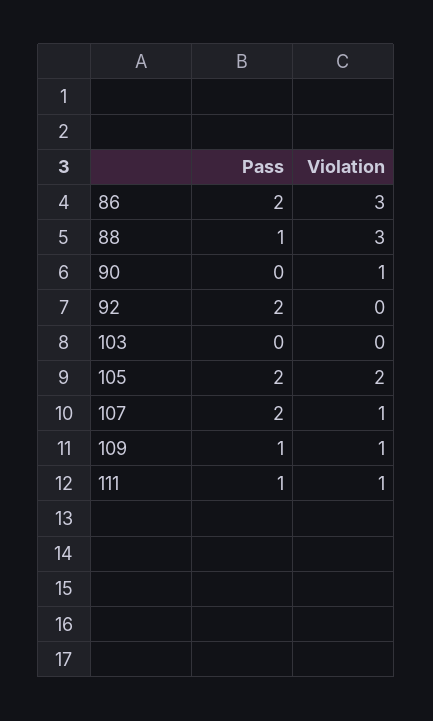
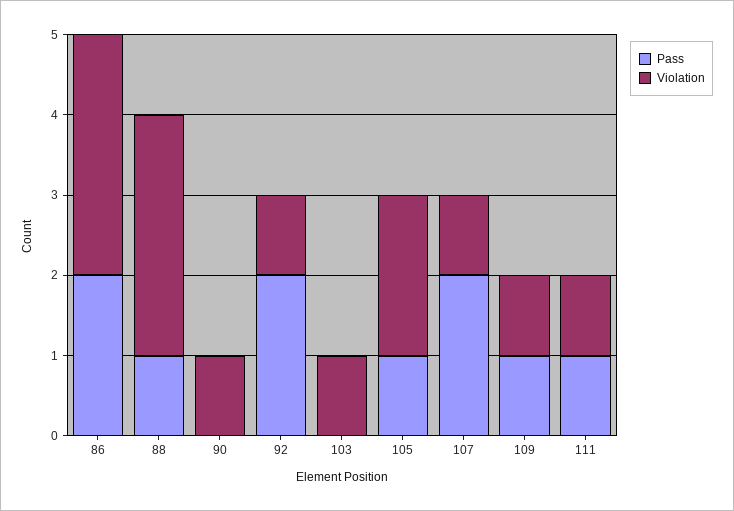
  {
    "Pass": {
      "86": 2,
      "88": 1,
      "90": 0,
      "92": 2,
      "103": 0,
-     "105": 2,
+     "105": 1,
      "107": 2,
      "109": 1,
      "111": 1
    },
    "Violation": {
      "86": 3,
      "88": 3,
      "90": 1,
-     "92": 0,
+     "92": 1,
-     "103": 0,
+     "103": 1,
      "105": 2,
      "107": 1,
      "109": 1,
      "111": 1
    }
  }

